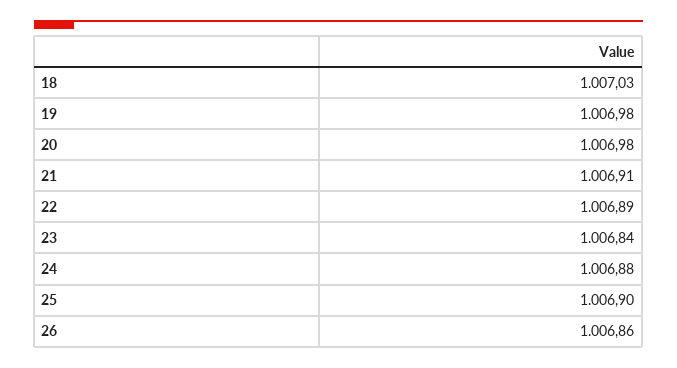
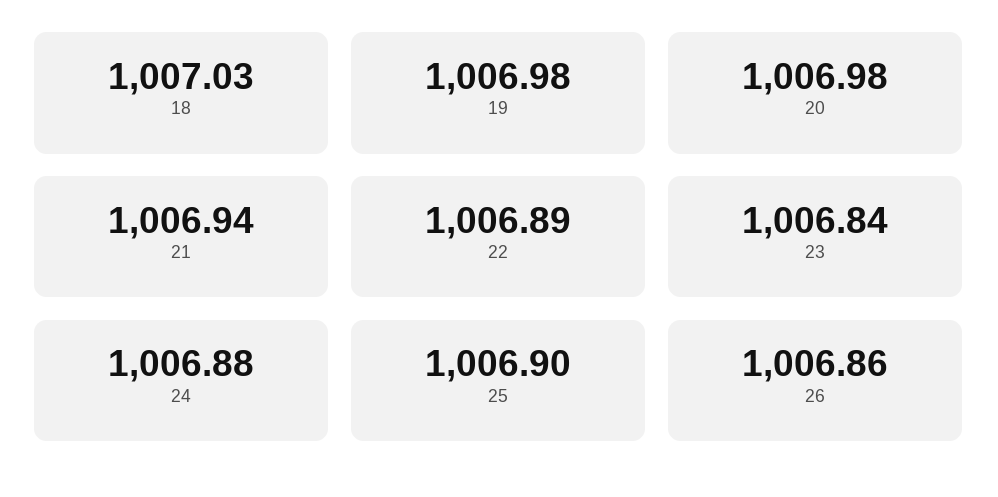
  {
    "18": 1007.03,
    "19": 1006.98,
    "20": 1006.98,
-   "21": 1006.91,
+   "21": 1006.94,
    "22": 1006.89,
    "23": 1006.84,
    "24": 1006.88,
    "25": 1006.9,
    "26": 1006.86
  }

